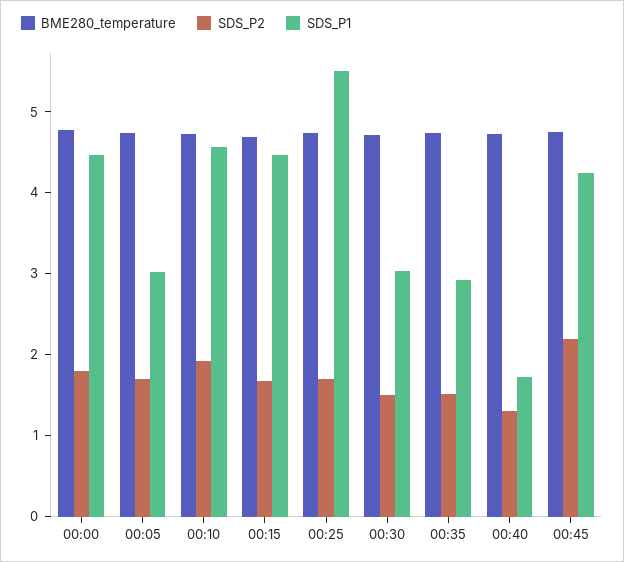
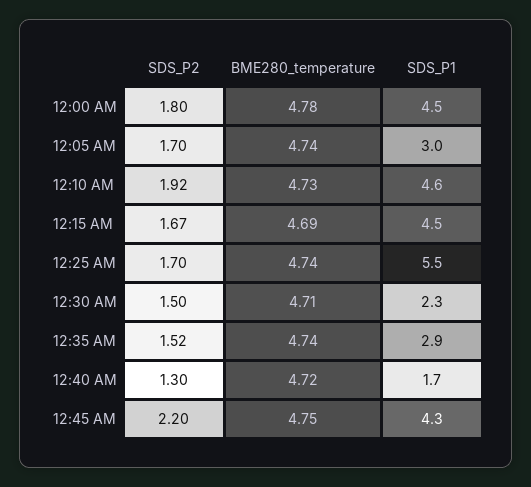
  {
    "BME280_temperature": {
      "00:00": 4.78,
      "00:05": 4.74,
      "00:10": 4.73,
      "00:15": 4.69,
      "00:25": 4.74,
      "00:30": 4.71,
      "00:35": 4.74,
      "00:40": 4.72,
      "00:45": 4.75
    },
    "SDS_P2": {
      "00:00": 1.8,
      "00:05": 1.7,
      "00:10": 1.92,
      "00:15": 1.67,
      "00:25": 1.7,
      "00:30": 1.5,
      "00:35": 1.52,
      "00:40": 1.3,
      "00:45": 2.2
    },
    "SDS_P1": {
      "00:00": 4.5,
      "00:05": 3,
      "00:10": 4.6,
      "00:15": 4.5,
      "00:25": 5.5,
-     "00:30": 3,
+     "00:30": 2.3,
      "00:35": 2.9,
      "00:40": 1.7,
      "00:45": 4.3
    }
  }

